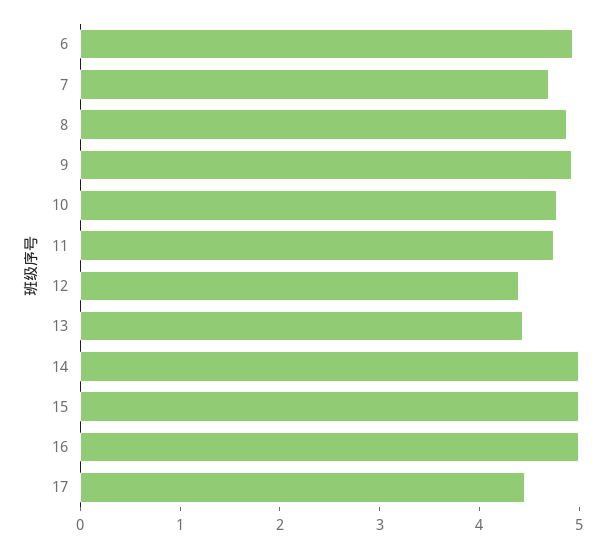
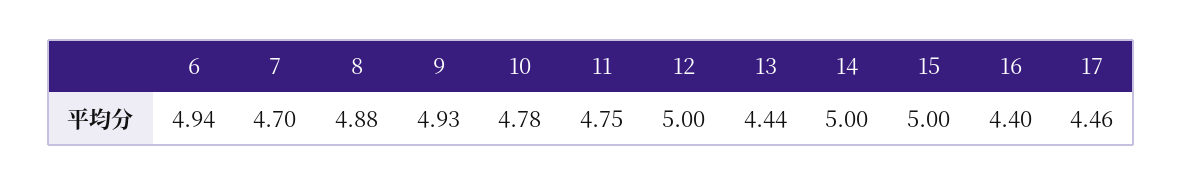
  {
    "6": 4.94,
    "7": 4.7,
    "8": 4.88,
    "9": 4.93,
    "10": 4.78,
    "11": 4.75,
-   "12": 4.4,
+   "12": 5,
    "13": 4.44,
    "14": 5,
    "15": 5,
-   "16": 5,
+   "16": 4.4,
    "17": 4.46
  }

